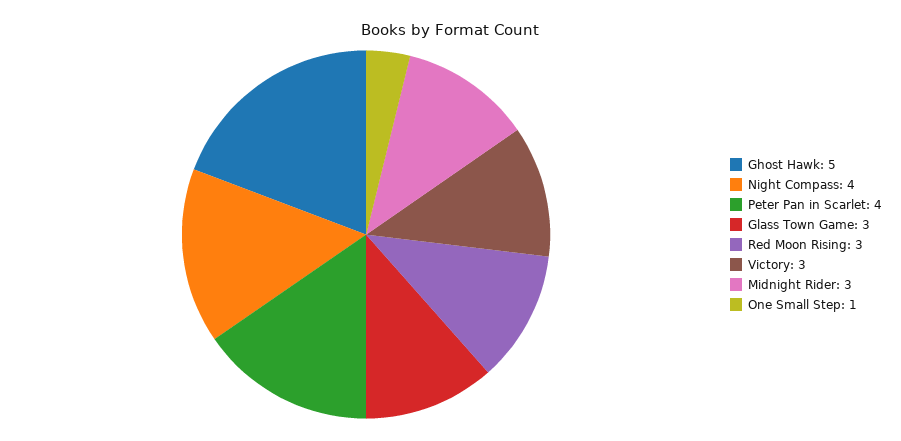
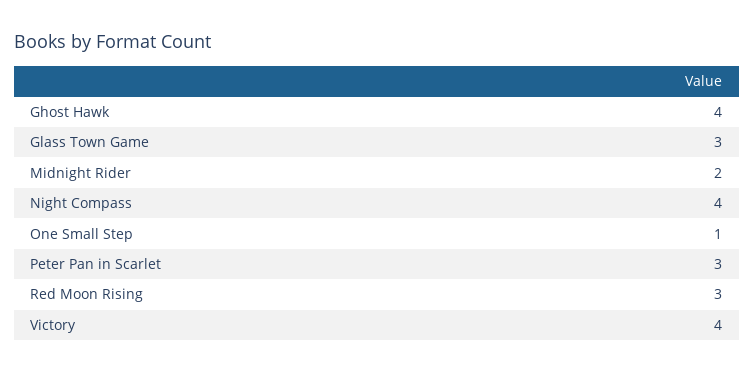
  {
-   "Ghost Hawk": 5,
+   "Ghost Hawk": 4,
    "Night Compass": 4,
-   "Peter Pan in Scarlet": 4,
+   "Peter Pan in Scarlet": 3,
    "Glass Town Game": 3,
    "Red Moon Rising": 3,
-   "Victory": 3,
+   "Victory": 4,
-   "Midnight Rider": 3,
+   "Midnight Rider": 2,
    "One Small Step": 1
  }

